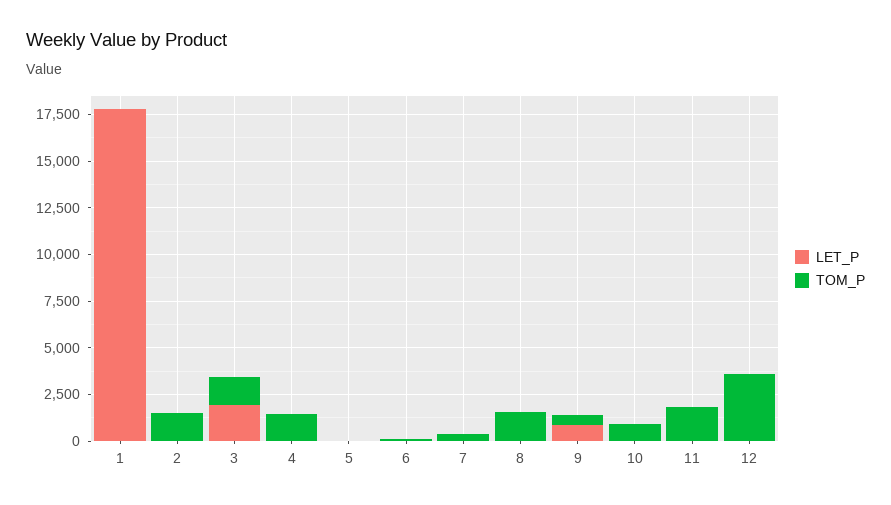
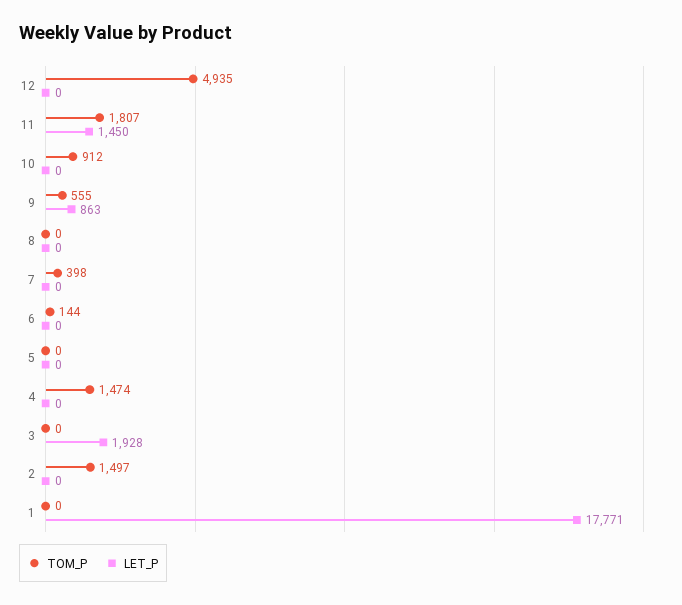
  {
    "LET_P": {
      "1": 17771,
      "2": 0,
      "3": 1928,
      "4": 0,
      "5": 0,
      "6": 0,
      "7": 0,
      "8": 0,
      "9": 863,
      "10": 0,
-     "11": 0,
+     "11": 1450,
      "12": 0
    },
    "TOM_P": {
      "1": 0,
      "2": 1497,
-     "3": 1500,
+     "3": 0,
      "4": 1474,
      "5": 0,
      "6": 144,
      "7": 398,
-     "8": 1500,
+     "8": 0,
      "9": 555,
      "10": 912,
      "11": 1807,
-     "12": 3500
+     "12": 4935
    }
  }

